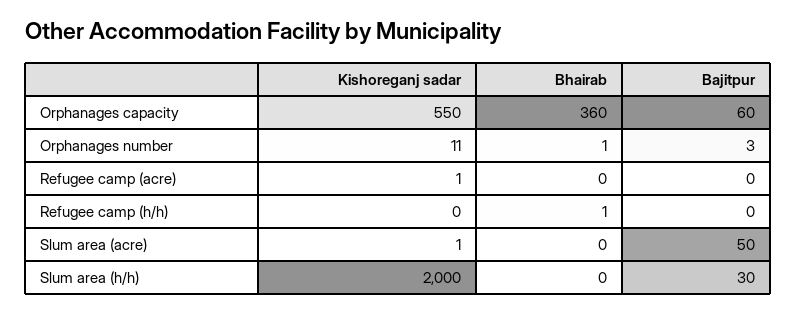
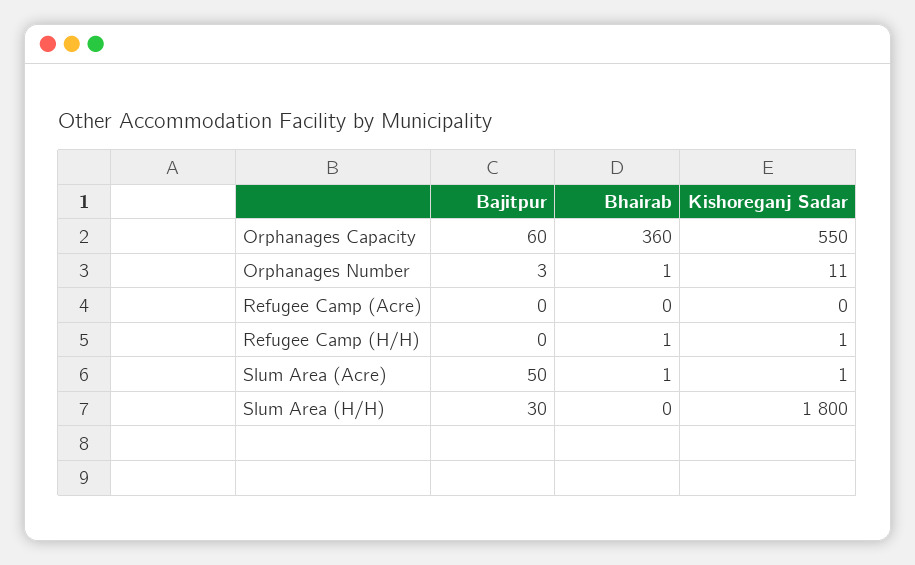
  {
    "Kishoreganj sadar": {
      "Orphanages capacity": 550,
      "Orphanages number": 11,
-     "Refugee camp (acre)": 1,
+     "Refugee camp (acre)": 0,
-     "Refugee camp (h/h)": 0,
+     "Refugee camp (h/h)": 1,
      "Slum area (acre)": 1,
-     "Slum area (h/h)": 2000
+     "Slum area (h/h)": 1800
    },
    "Bhairab": {
      "Orphanages capacity": 360,
      "Orphanages number": 1,
      "Refugee camp (acre)": 0,
      "Refugee camp (h/h)": 1,
-     "Slum area (acre)": 0,
+     "Slum area (acre)": 1,
      "Slum area (h/h)": 0
    },
    "Bajitpur": {
      "Orphanages capacity": 60,
      "Orphanages number": 3,
      "Refugee camp (acre)": 0,
      "Refugee camp (h/h)": 0,
      "Slum area (acre)": 50,
      "Slum area (h/h)": 30
    }
  }

